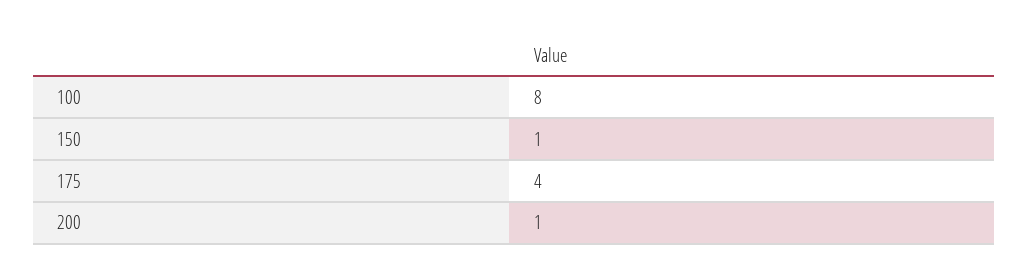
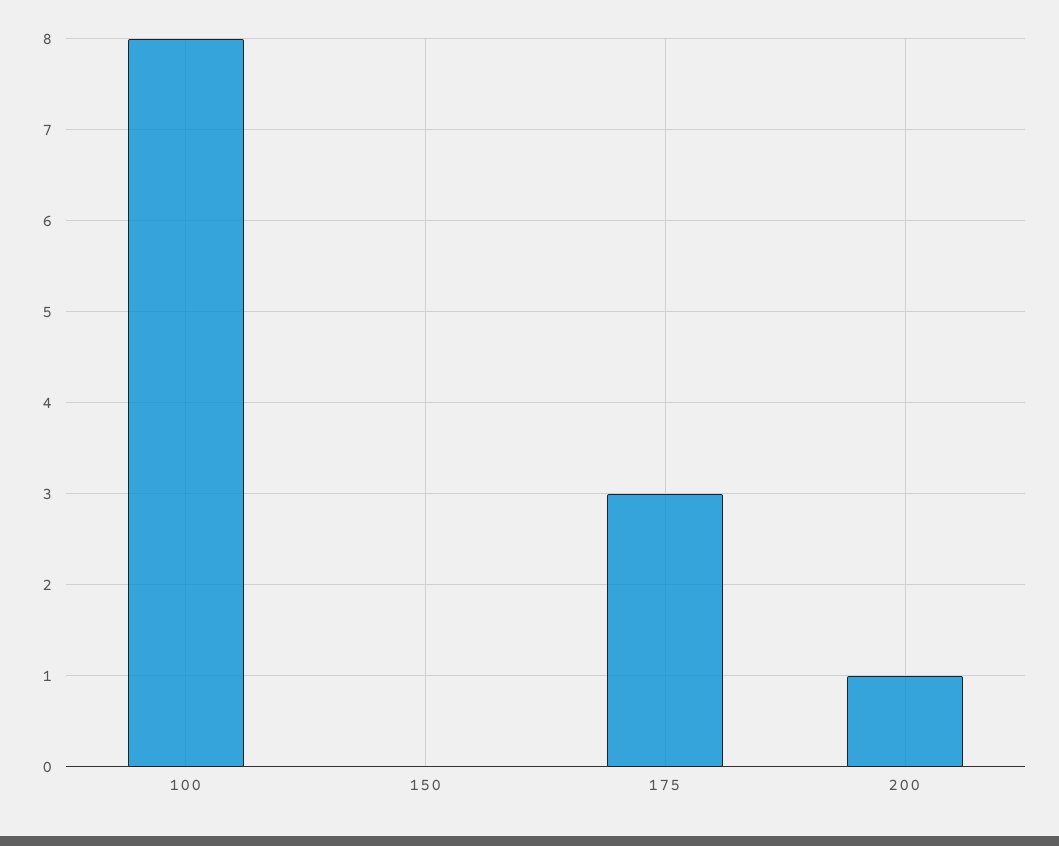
  {
    "100": 8,
-   "150": 1,
+   "150": 0,
-   "175": 4,
+   "175": 3,
    "200": 1
  }

